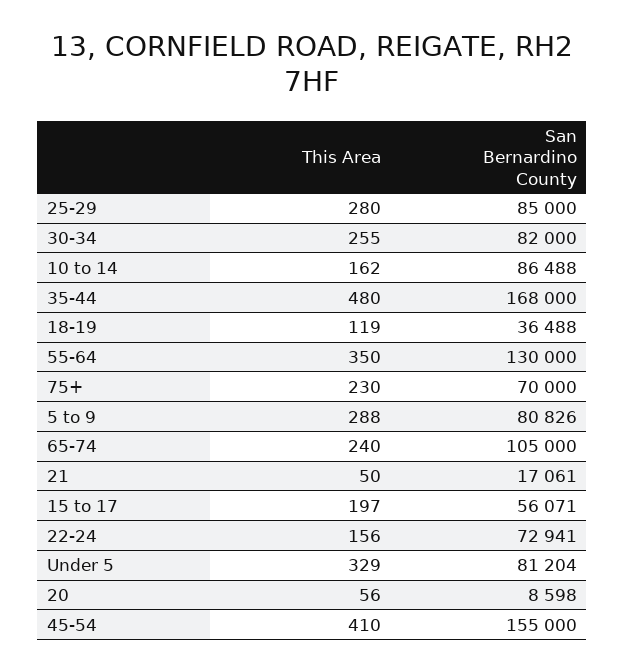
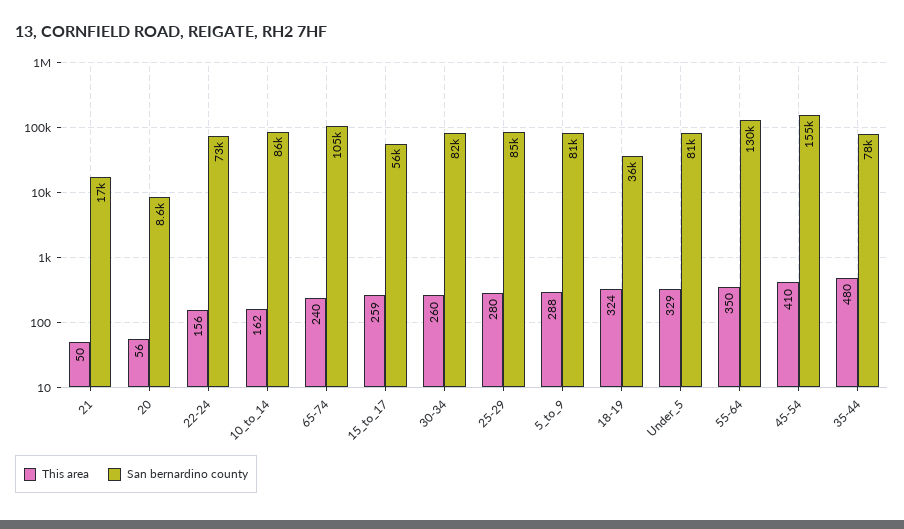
  {
    "This Area": {
      "25-29": 280,
-     "30-34": 255,
+     "30-34": 260,
      "10 to 14": 162,
      "35-44": 480,
-     "18-19": 119,
+     "18-19": 324,
      "55-64": 350,
-     "75+": 230,
      "5 to 9": 288,
      "65-74": 240,
      "21": 50,
-     "15 to 17": 197,
+     "15 to 17": 259,
      "22-24": 156,
      "Under 5": 329,
      "20": 56,
      "45-54": 410
    },
    "San Bernardino County": {
      "25-29": 85000,
      "30-34": 82000,
      "10 to 14": 86488,
-     "35-44": 168000,
+     "35-44": 78000,
      "18-19": 36488,
      "55-64": 130000,
-     "75+": 70000,
      "5 to 9": 80826,
      "65-74": 105000,
      "21": 17061,
      "15 to 17": 56071,
      "22-24": 72941,
      "Under 5": 81204,
      "20": 8598,
      "45-54": 155000
    }
  }

